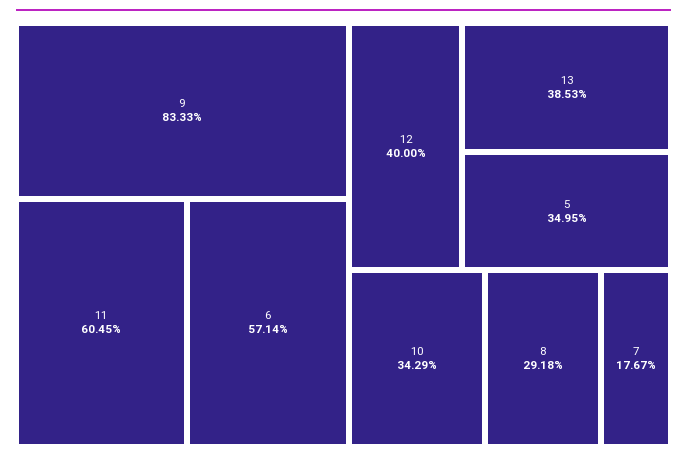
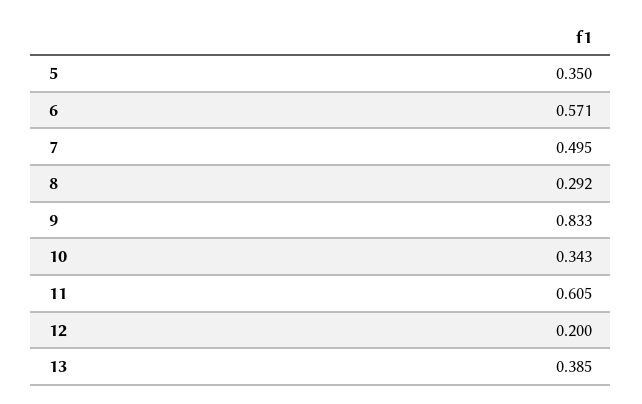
  {
    "9": 0.8333,
    "11": 0.6045,
    "6": 0.5714,
-   "12": 0.4,
+   "12": 0.2,
    "13": 0.3853,
    "5": 0.3495,
    "10": 0.3429,
    "8": 0.2918,
-   "7": 0.1767
+   "7": 0.495
  }

